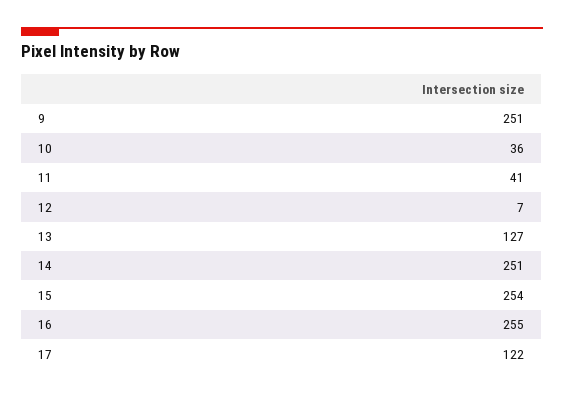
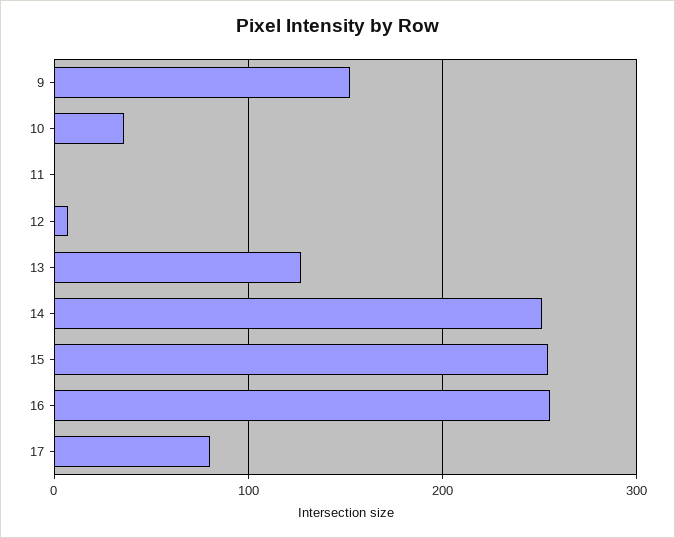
  {
-   "9": 251,
+   "9": 150,
    "10": 36,
-   "11": 41,
+   "11": 0,
    "12": 7,
    "13": 127,
    "14": 251,
    "15": 254,
    "16": 255,
-   "17": 122
+   "17": 80
  }

